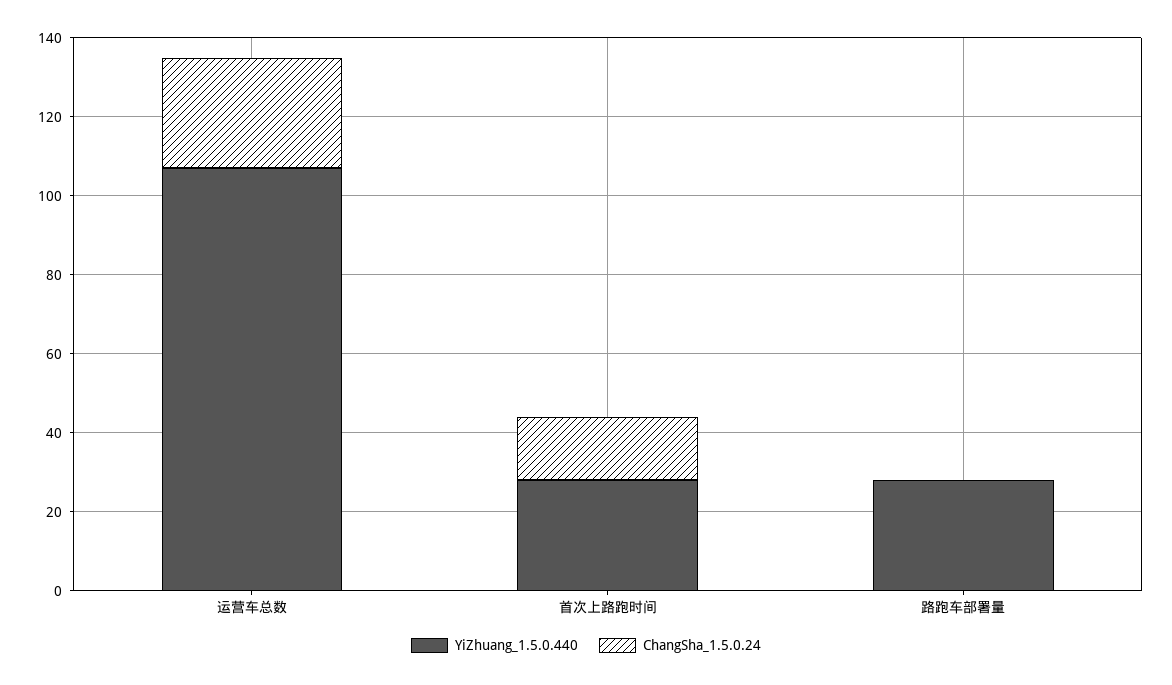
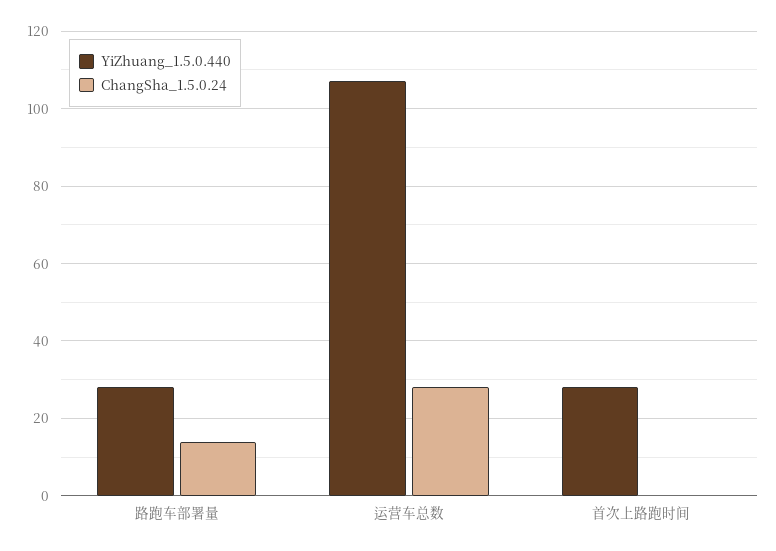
  {
    "YiZhuang_1.5.0.440": {
      "运营车总数": 105,
      "首次上路跑时间": 30,
      "路跑车部署量": 30
    },
    "ChangSha_1.5.0.24": {
      "运营车总数": 30,
-     "首次上路跑时间": 15,
+     "首次上路跑时间": 0,
-     "路跑车部署量": 0
+     "路跑车部署量": 15
    }
  }

